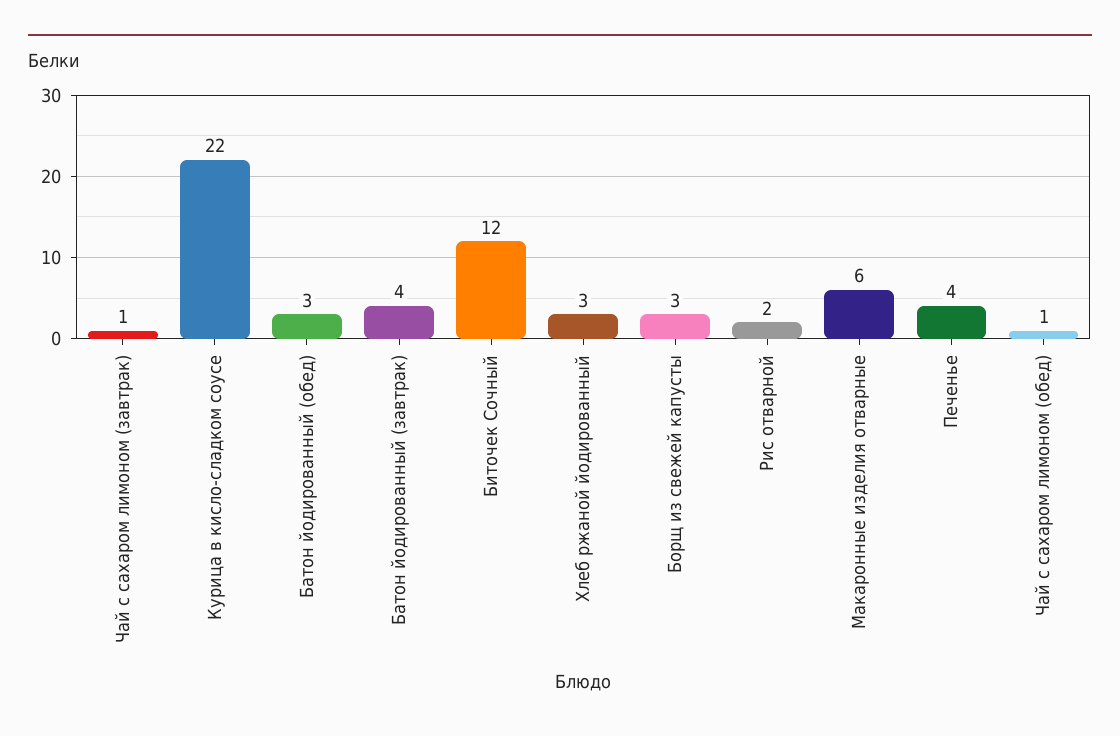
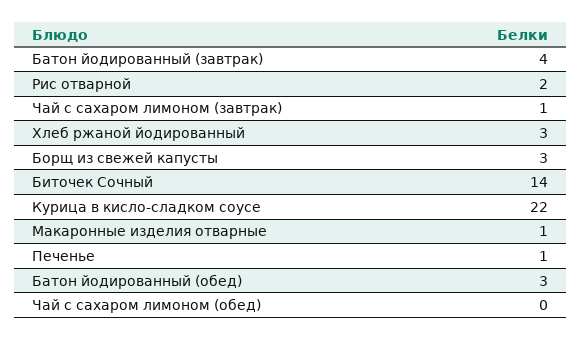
  {
    "Чай с сахаром лимоном (завтрак)": 1,
    "Курица в кисло-сладком соусе": 22,
    "Батон йодированный (обед)": 3,
    "Батон йодированный (завтрак)": 4,
-   "Биточек Сочный": 12,
+   "Биточек Сочный": 14,
    "Хлеб ржаной йодированный": 3,
    "Борщ из свежей капусты": 3,
    "Рис отварной": 2,
-   "Макаронные изделия отварные": 6,
+   "Макаронные изделия отварные": 1,
-   "Печенье": 4,
+   "Печенье": 1,
-   "Чай с сахаром лимоном (обед)": 1
+   "Чай с сахаром лимоном (обед)": 0
  }

